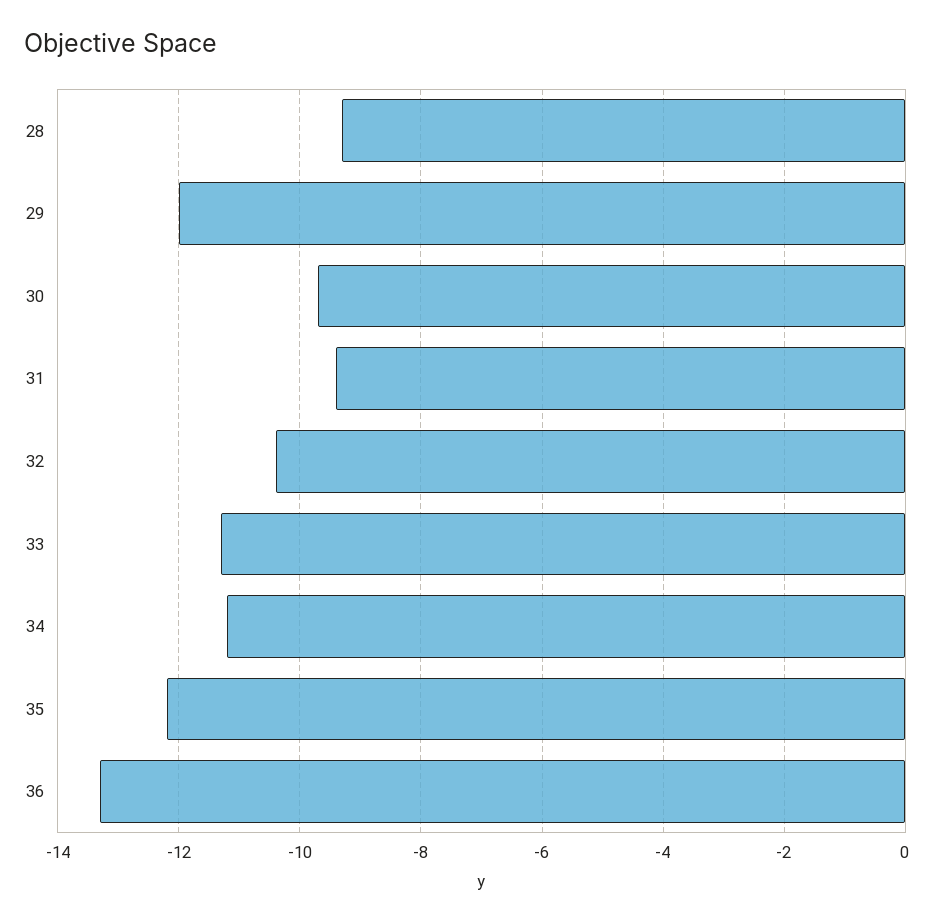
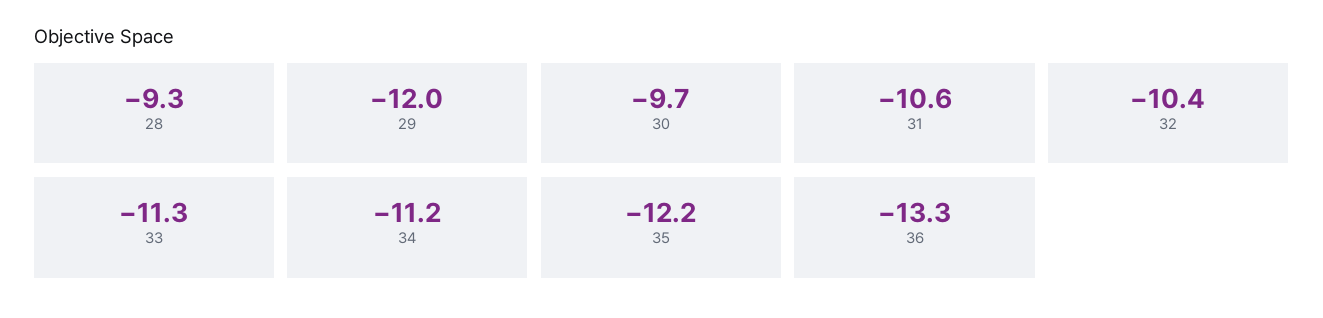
  {
    "28": -9.3,
    "29": -12,
    "30": -9.7,
-   "31": -9.5,
+   "31": -10.6,
    "32": -10.4,
    "33": -11.3,
    "34": -11.2,
    "35": -12.2,
    "36": -13.3
  }

